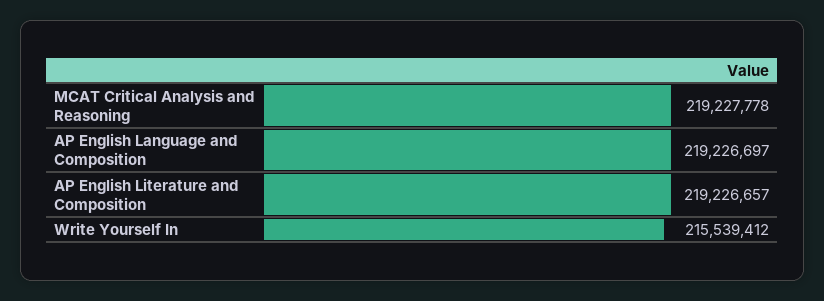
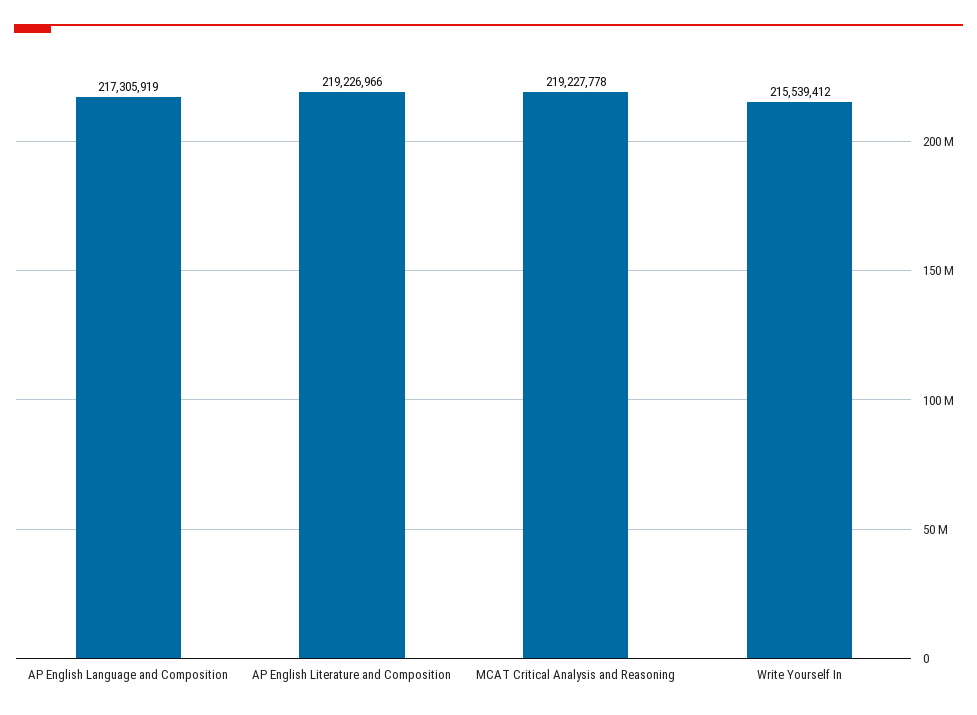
  {
    "MCAT Critical Analysis and Reasoning": 219227778,
-   "AP English Language and Composition": 219226697,
+   "AP English Language and Composition": 217305919,
-   "AP English Literature and Composition": 219226657,
+   "AP English Literature and Composition": 219226966,
    "Write Yourself In": 215539412
  }

